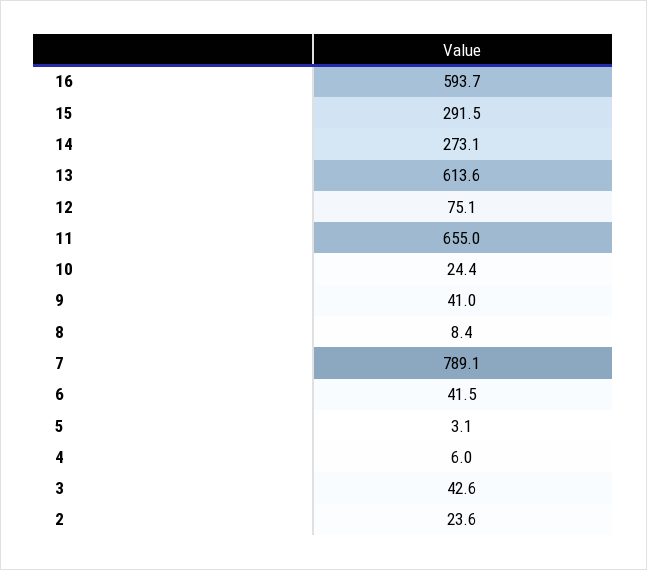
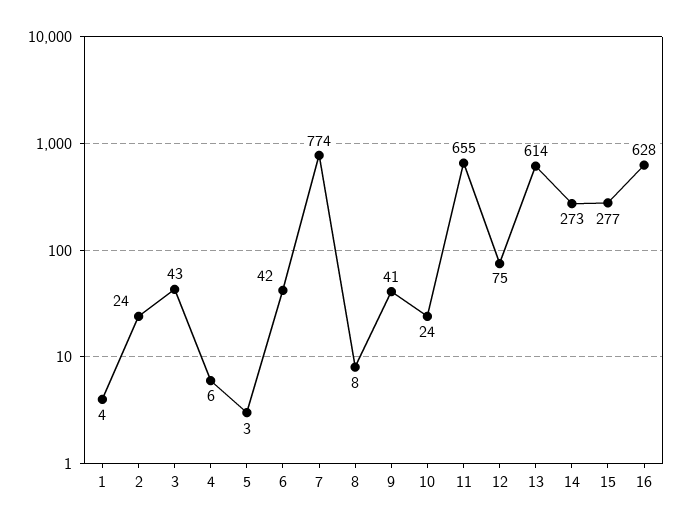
  {
-   "16": 593.7,
+   "16": 628,
-   "15": 291.5,
+   "15": 277,
    "14": 273.1,
    "13": 613.6,
    "12": 75.1,
    "11": 655,
    "10": 24.4,
    "9": 41,
    "8": 8.4,
-   "7": 789.1,
+   "7": 774,
    "6": 41.5,
    "5": 3.1,
    "4": 6,
    "3": 42.6,
-   "2": 23.6
+   "2": 23.6,
+   "1": 4
  }

